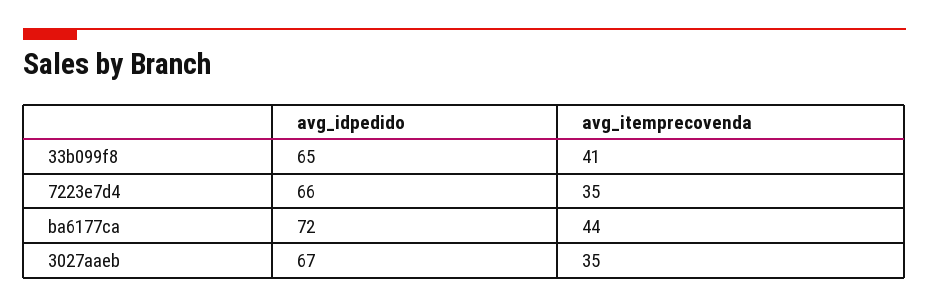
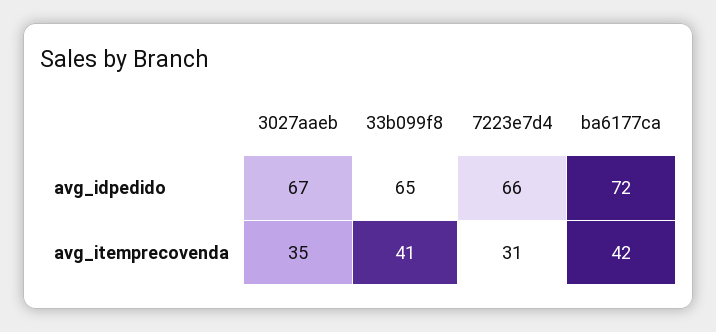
  {
    "avg_idpedido": {
      "33b099f8": 65,
      "7223e7d4": 66,
      "ba6177ca": 72,
      "3027aaeb": 67
    },
    "avg_itemprecovenda": {
      "33b099f8": 41,
-     "7223e7d4": 35,
+     "7223e7d4": 31,
-     "ba6177ca": 44,
+     "ba6177ca": 42,
      "3027aaeb": 35
    }
  }

